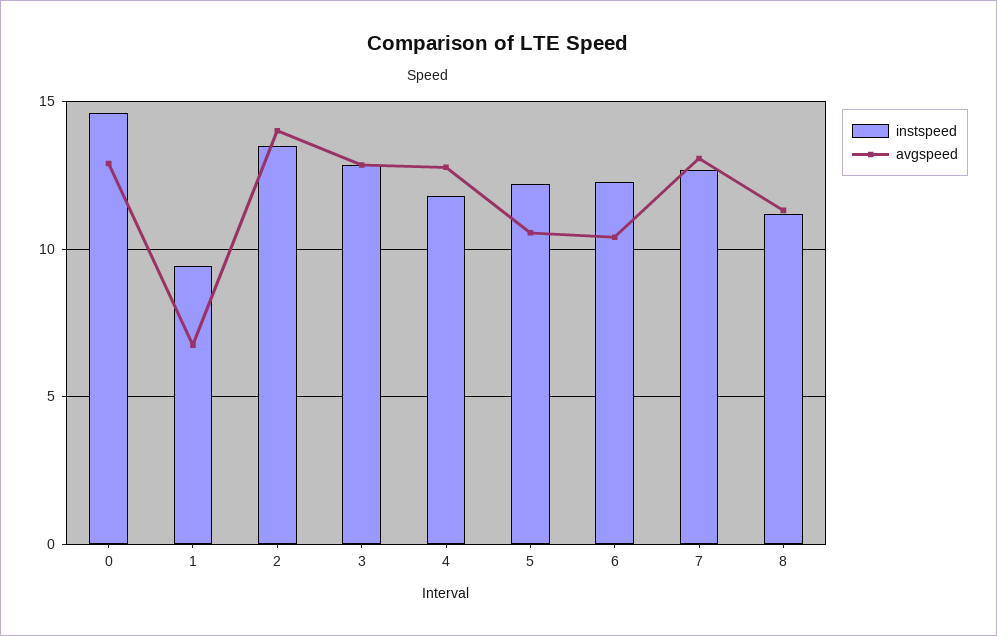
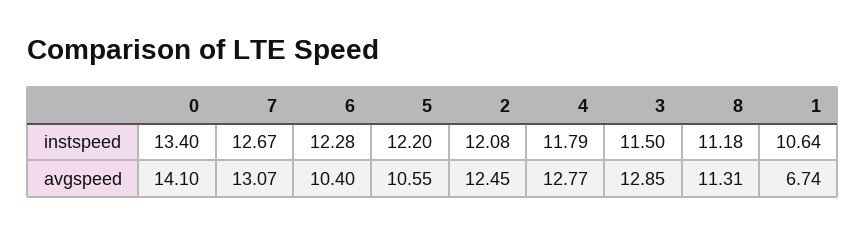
  {
    "instspeed": {
-     "0": 14.5,
+     "0": 13.4,
-     "1": 9.5,
+     "1": 10.64,
-     "2": 13.5,
+     "2": 12.08,
-     "3": 13,
+     "3": 11.5,
      "4": 11.79,
      "5": 12.2,
      "6": 12.28,
      "7": 12.67,
      "8": 11.18
    },
    "avgspeed": {
-     "0": 13,
+     "0": 14.1,
      "1": 6.74,
-     "2": 14,
+     "2": 12.45,
      "3": 12.85,
      "4": 12.77,
      "5": 10.55,
      "6": 10.4,
      "7": 13.07,
      "8": 11.31
    }
  }

